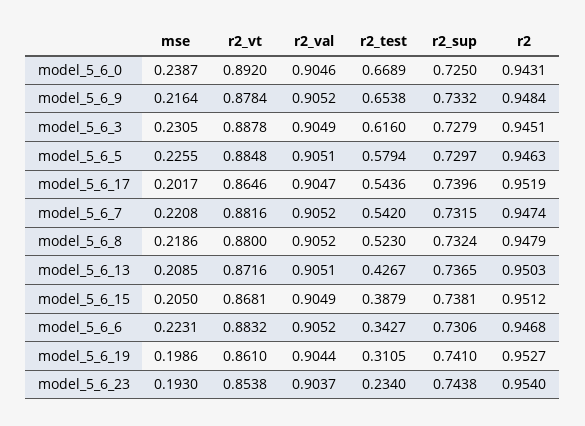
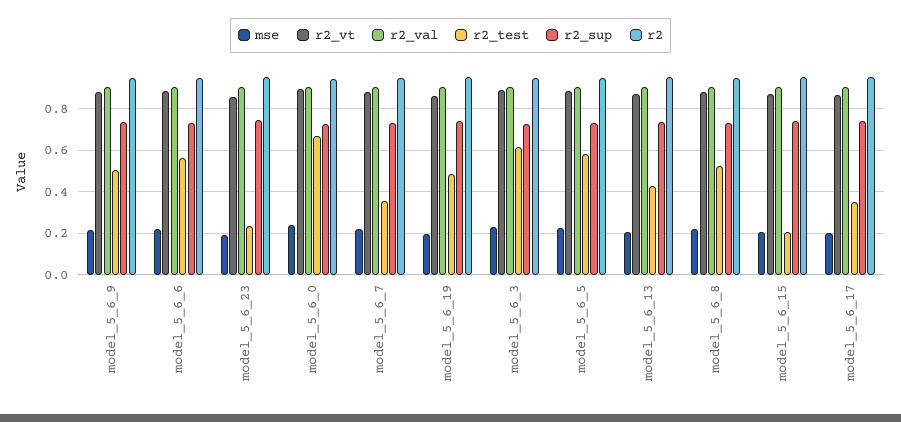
  {
    "mse": {
      "model_5_6_0": 0.2387,
      "model_5_6_9": 0.2164,
      "model_5_6_3": 0.2305,
      "model_5_6_5": 0.2255,
      "model_5_6_17": 0.2017,
      "model_5_6_7": 0.2208,
      "model_5_6_8": 0.2186,
      "model_5_6_13": 0.2085,
      "model_5_6_15": 0.205,
      "model_5_6_6": 0.2231,
      "model_5_6_19": 0.1986,
      "model_5_6_23": 0.193
    },
    "r2_vt": {
      "model_5_6_0": 0.892,
      "model_5_6_9": 0.8784,
      "model_5_6_3": 0.8878,
      "model_5_6_5": 0.8848,
      "model_5_6_17": 0.8646,
      "model_5_6_7": 0.8816,
      "model_5_6_8": 0.88,
      "model_5_6_13": 0.8716,
      "model_5_6_15": 0.8681,
      "model_5_6_6": 0.8832,
      "model_5_6_19": 0.861,
      "model_5_6_23": 0.8538
    },
    "r2_val": {
      "model_5_6_0": 0.9046,
      "model_5_6_9": 0.9052,
      "model_5_6_3": 0.9049,
      "model_5_6_5": 0.9051,
      "model_5_6_17": 0.9047,
      "model_5_6_7": 0.9052,
      "model_5_6_8": 0.9052,
      "model_5_6_13": 0.9051,
      "model_5_6_15": 0.9049,
      "model_5_6_6": 0.9052,
      "model_5_6_19": 0.9044,
      "model_5_6_23": 0.9037
    },
    "r2_test": {
      "model_5_6_0": 0.6689,
-     "model_5_6_9": 0.6538,
+     "model_5_6_9": 0.5,
      "model_5_6_3": 0.616,
      "model_5_6_5": 0.5794,
-     "model_5_6_17": 0.5436,
+     "model_5_6_17": 0.35,
-     "model_5_6_7": 0.542,
+     "model_5_6_7": 0.35,
      "model_5_6_8": 0.523,
      "model_5_6_13": 0.4267,
-     "model_5_6_15": 0.3879,
+     "model_5_6_15": 0.2,
-     "model_5_6_6": 0.3427,
+     "model_5_6_6": 0.55,
-     "model_5_6_19": 0.3105,
+     "model_5_6_19": 0.5,
      "model_5_6_23": 0.234
    },
    "r2_sup": {
      "model_5_6_0": 0.725,
      "model_5_6_9": 0.7332,
      "model_5_6_3": 0.7279,
      "model_5_6_5": 0.7297,
      "model_5_6_17": 0.7396,
      "model_5_6_7": 0.7315,
      "model_5_6_8": 0.7324,
      "model_5_6_13": 0.7365,
      "model_5_6_15": 0.7381,
      "model_5_6_6": 0.7306,
      "model_5_6_19": 0.741,
      "model_5_6_23": 0.7438
    },
    "r2": {
      "model_5_6_0": 0.9431,
      "model_5_6_9": 0.9484,
      "model_5_6_3": 0.9451,
      "model_5_6_5": 0.9463,
      "model_5_6_17": 0.9519,
      "model_5_6_7": 0.9474,
      "model_5_6_8": 0.9479,
      "model_5_6_13": 0.9503,
      "model_5_6_15": 0.9512,
      "model_5_6_6": 0.9468,
      "model_5_6_19": 0.9527,
      "model_5_6_23": 0.954
    }
  }

